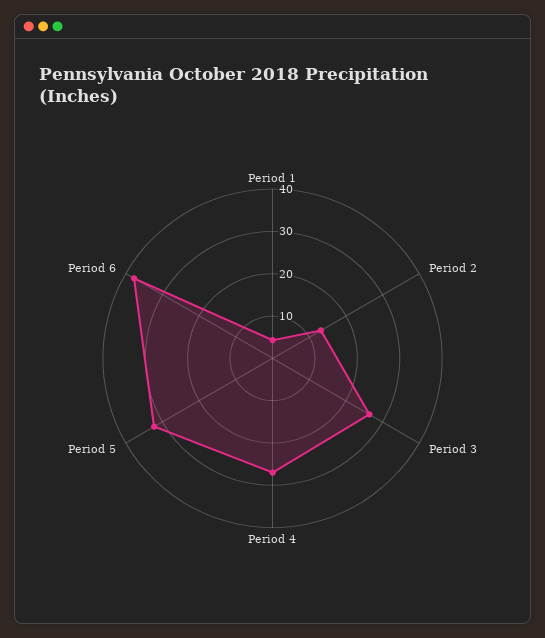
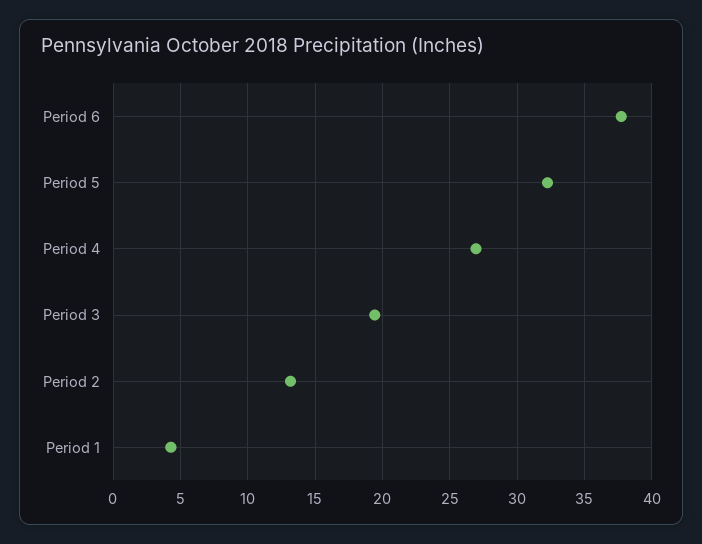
  {
    "Period 1": 4.5,
    "Period 2": 13,
-   "Period 3": 26,
+   "Period 3": 19.5,
    "Period 4": 27,
    "Period 5": 32.5,
    "Period 6": 38
  }

